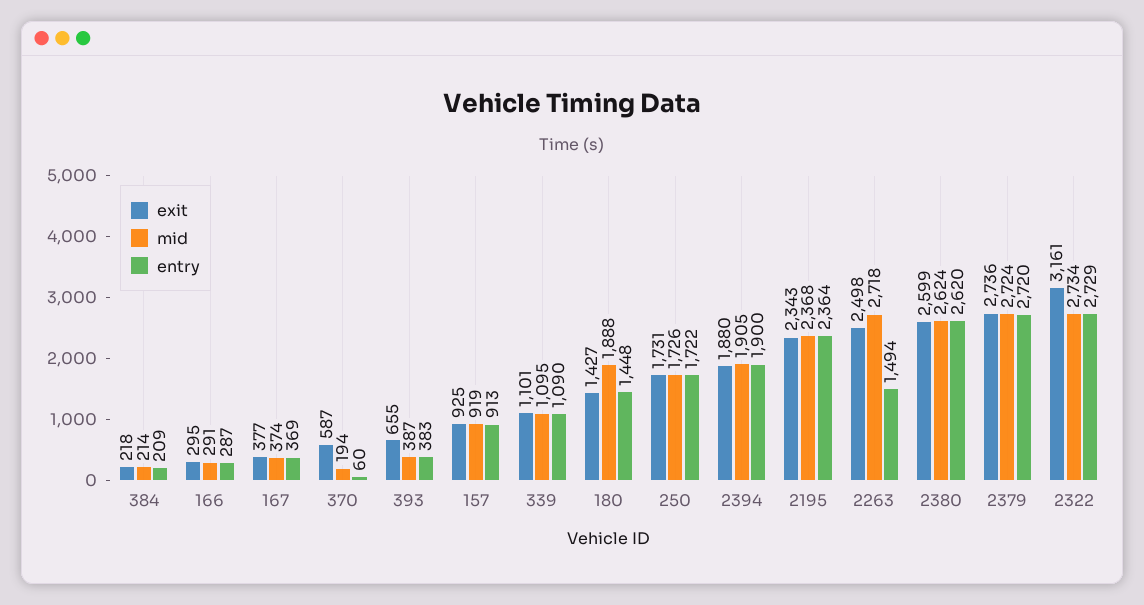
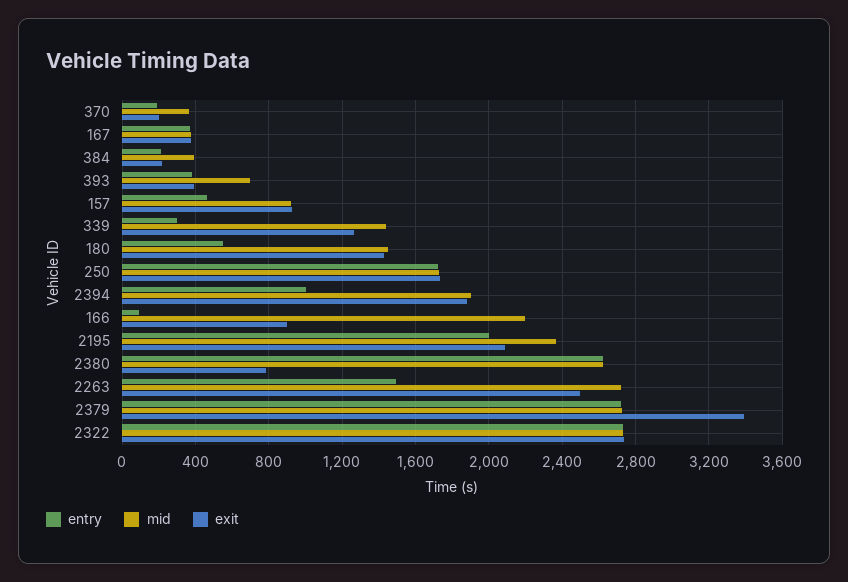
  {
    "exit": {
      "384": 218,
-     "166": 295,
+     "166": 900,
      "167": 377,
-     "370": 587,
+     "370": 200,
-     "393": 655,
+     "393": 400,
      "157": 925,
-     "339": 1101,
+     "339": 1250,
      "180": 1427,
      "250": 1731,
      "2394": 1880,
-     "2195": 2343,
+     "2195": 2100,
      "2263": 2498,
-     "2380": 2599,
+     "2380": 800,
-     "2379": 2736,
+     "2379": 3400,
-     "2322": 3161
+     "2322": 2750
    },
    "mid": {
-     "384": 214,
+     "384": 400,
-     "166": 291,
+     "166": 2200,
      "167": 374,
-     "370": 194,
+     "370": 350,
-     "393": 387,
+     "393": 700,
      "157": 919,
-     "339": 1095,
+     "339": 1450,
-     "180": 1888,
+     "180": 1450,
      "250": 1726,
      "2394": 1905,
      "2195": 2368,
      "2263": 2718,
      "2380": 2624,
      "2379": 2724,
      "2322": 2734
    },
    "entry": {
      "384": 209,
-     "166": 287,
+     "166": 100,
      "167": 369,
-     "370": 60,
+     "370": 200,
      "393": 383,
-     "157": 913,
+     "157": 450,
-     "339": 1090,
+     "339": 300,
-     "180": 1448,
+     "180": 550,
      "250": 1722,
-     "2394": 1900,
+     "2394": 1000,
-     "2195": 2364,
+     "2195": 2000,
      "2263": 1494,
      "2380": 2620,
      "2379": 2720,
      "2322": 2729
    }
  }

